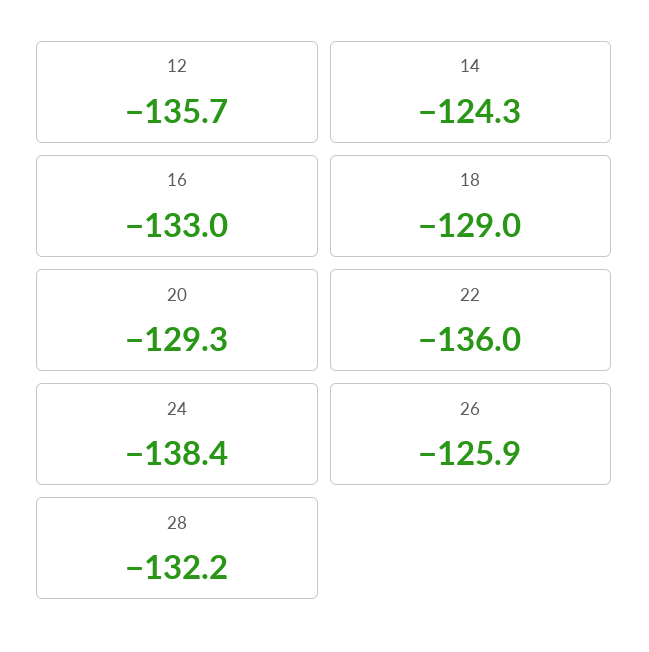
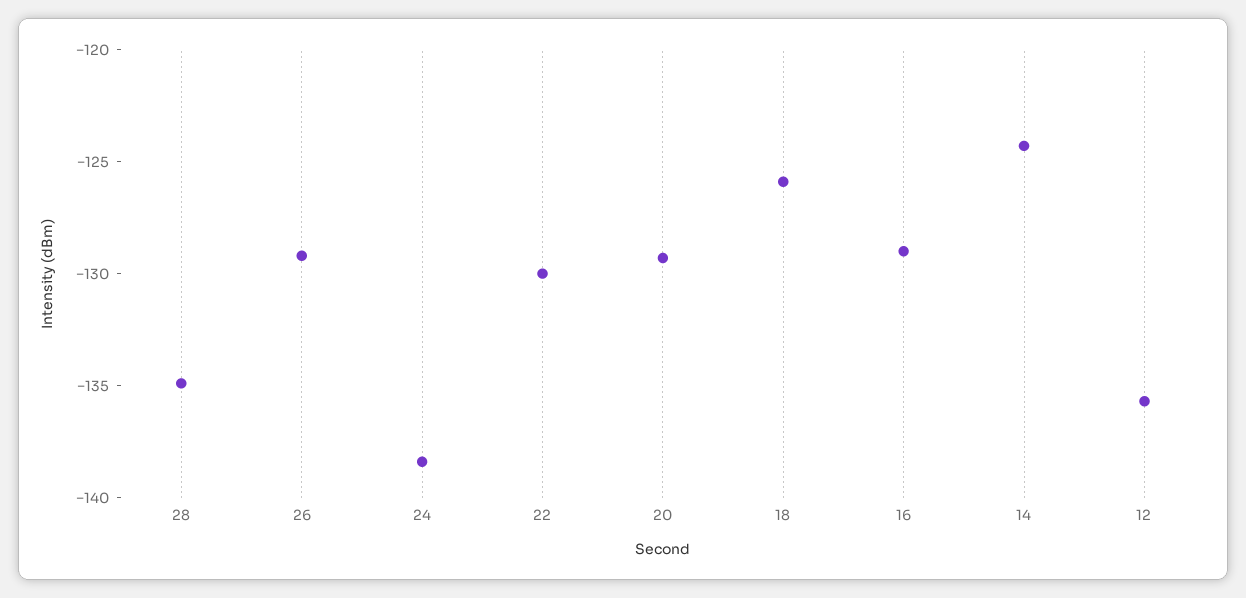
  {
    "12": -135.7,
    "14": -124.3,
-   "16": -133,
+   "16": -129,
-   "18": -129,
+   "18": -126,
    "20": -129.3,
-   "22": -136,
+   "22": -130,
    "24": -138.4,
-   "26": -125.9,
+   "26": -129,
-   "28": -132.2
+   "28": -135
  }

